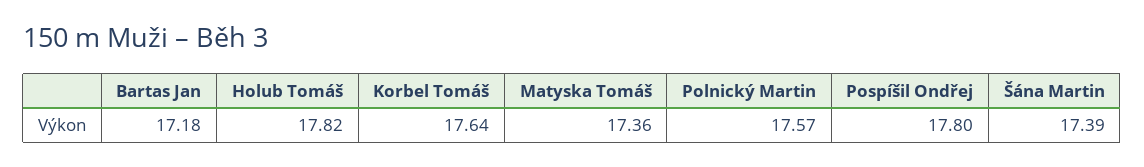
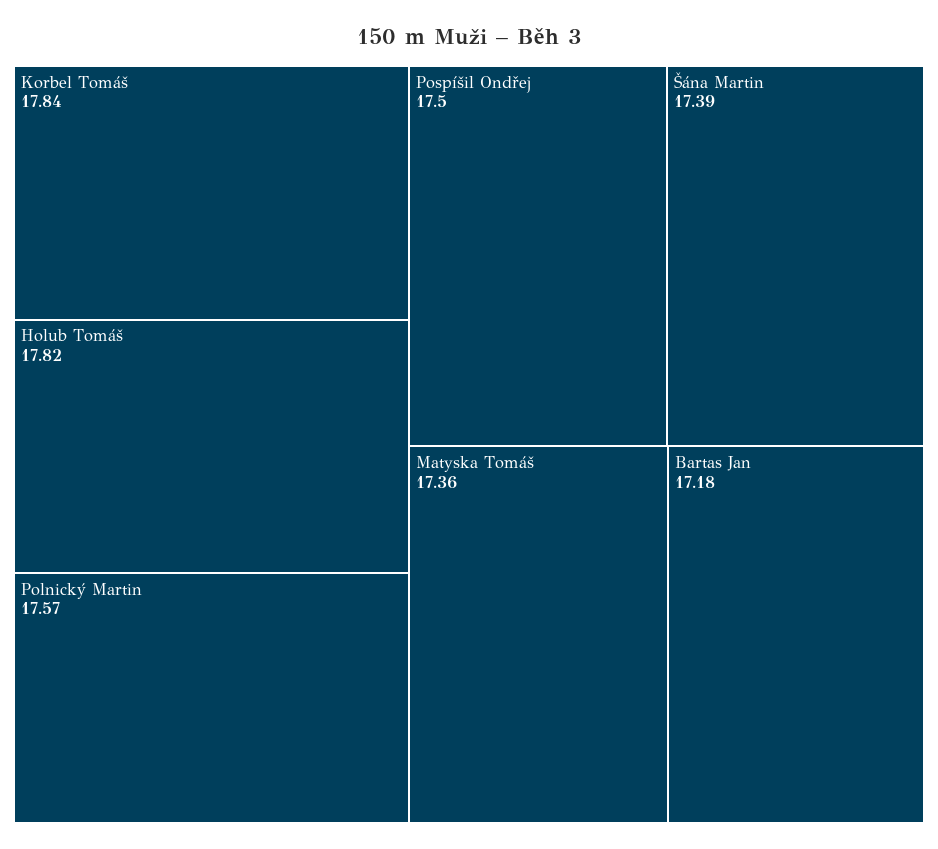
  {
    "Bartas Jan": 17.18,
    "Holub Tomáš": 17.82,
-   "Korbel Tomáš": 17.64,
+   "Korbel Tomáš": 17.84,
    "Matyska Tomáš": 17.36,
    "Polnický Martin": 17.57,
-   "Pospíšil Ondřej": 17.8,
+   "Pospíšil Ondřej": 17.5,
    "Šána Martin": 17.39
  }

